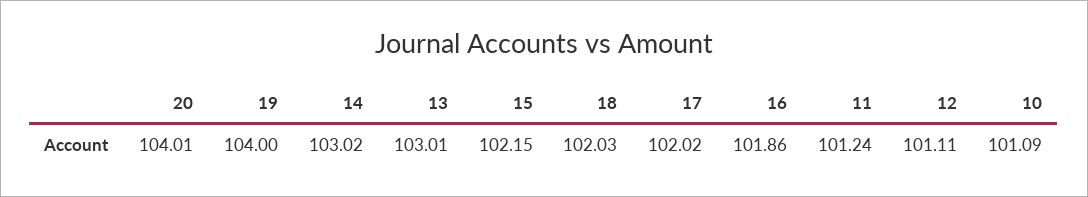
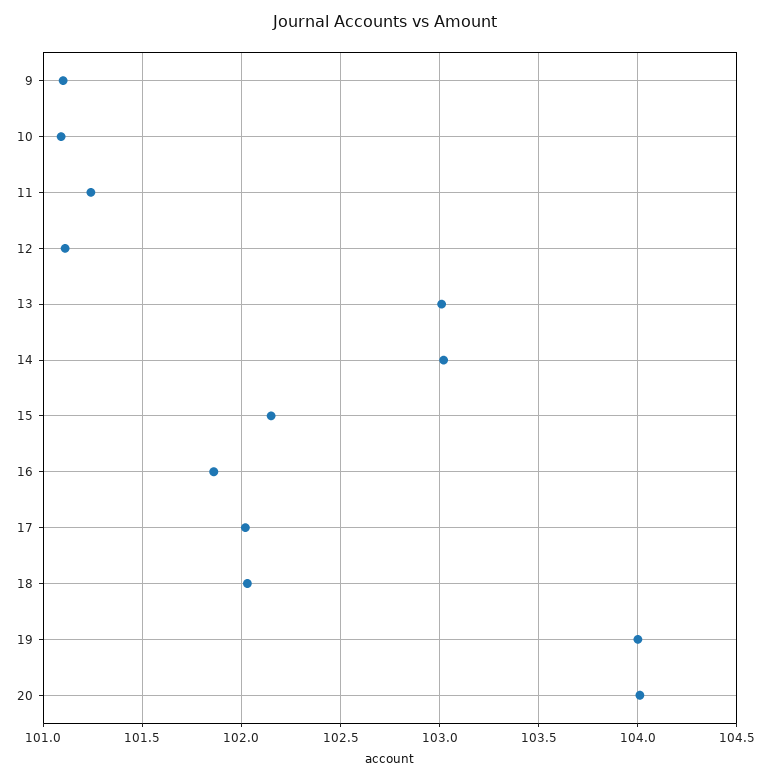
  {
    "20": 104.01,
    "19": 104,
    "14": 103.02,
    "13": 103.01,
    "15": 102.15,
    "18": 102.03,
    "17": 102.02,
    "16": 101.86,
    "11": 101.24,
    "12": 101.11,
-   "10": 101.09
+   "10": 101.09,
+   "9": 101.1
  }

